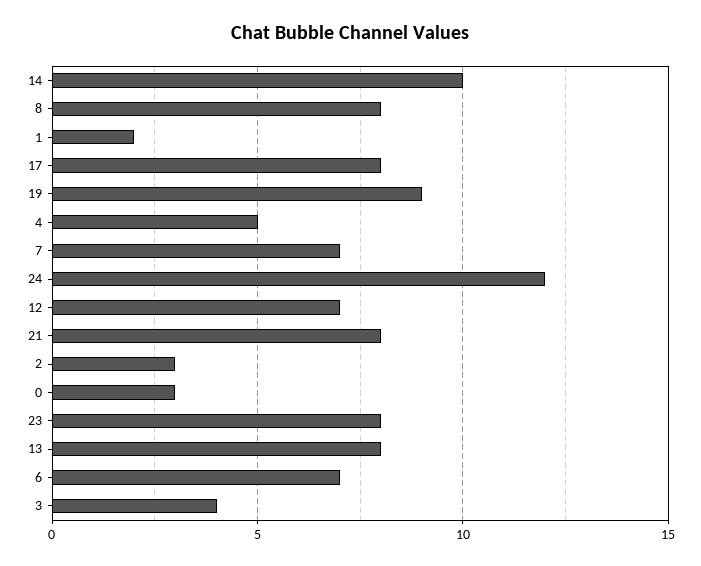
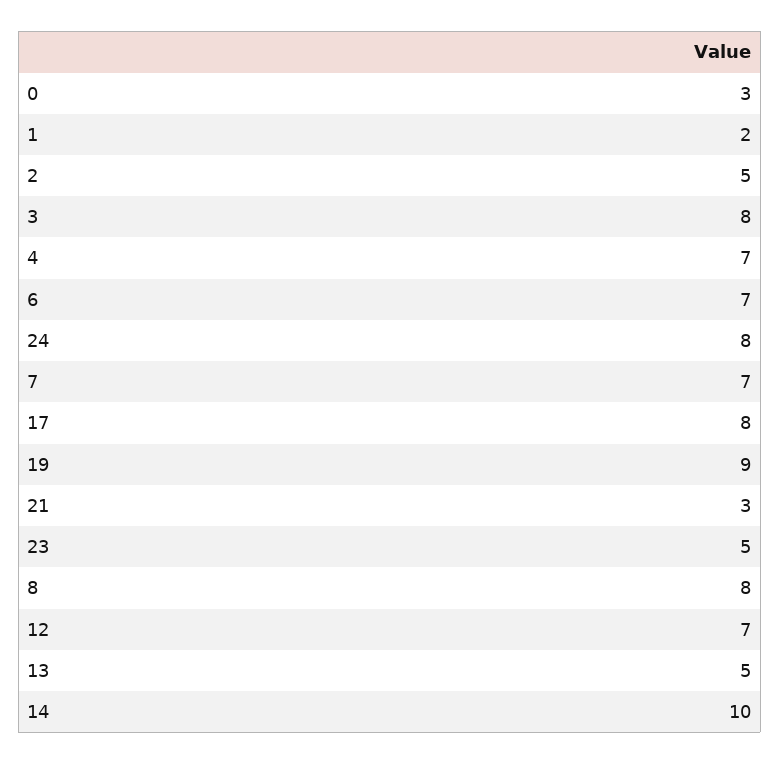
  {
    "14": 10,
    "8": 8,
    "1": 2,
    "17": 8,
    "19": 9,
-   "4": 5,
+   "4": 7,
    "7": 7,
-   "24": 12,
+   "24": 8,
    "12": 7,
-   "21": 8,
+   "21": 3,
-   "2": 3,
+   "2": 5,
    "0": 3,
-   "23": 8,
+   "23": 5,
-   "13": 8,
+   "13": 5,
    "6": 7,
-   "3": 4
+   "3": 8
  }

